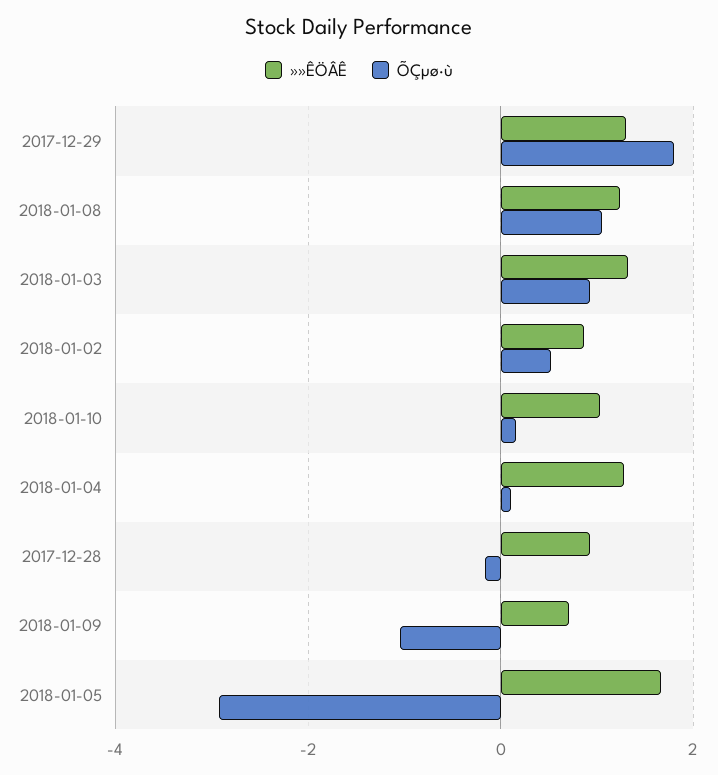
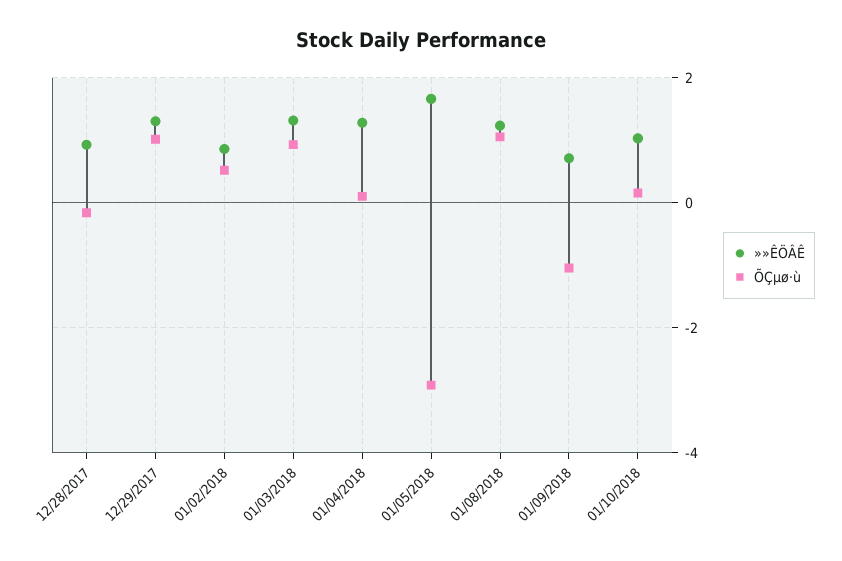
  {
    "»»ÊÖÂÊ": {
      "2017-12-29": 1.4,
      "2018-01-08": 1.2,
      "2018-01-03": 1.4,
      "2018-01-02": 0.8,
      "2018-01-10": 1,
      "2018-01-04": 1.2,
      "2017-12-28": 1,
      "2018-01-09": 0.8,
      "2018-01-05": 1.6
    },
    "ÕÇµø·ù": {
-     "2017-12-29": 1.8,
+     "2017-12-29": 1,
      "2018-01-08": 1,
      "2018-01-03": 1,
      "2018-01-02": 0.6,
      "2018-01-10": 0.2,
      "2018-01-04": 0.2,
      "2017-12-28": -0.2,
      "2018-01-09": -1,
      "2018-01-05": -3
    }
  }

